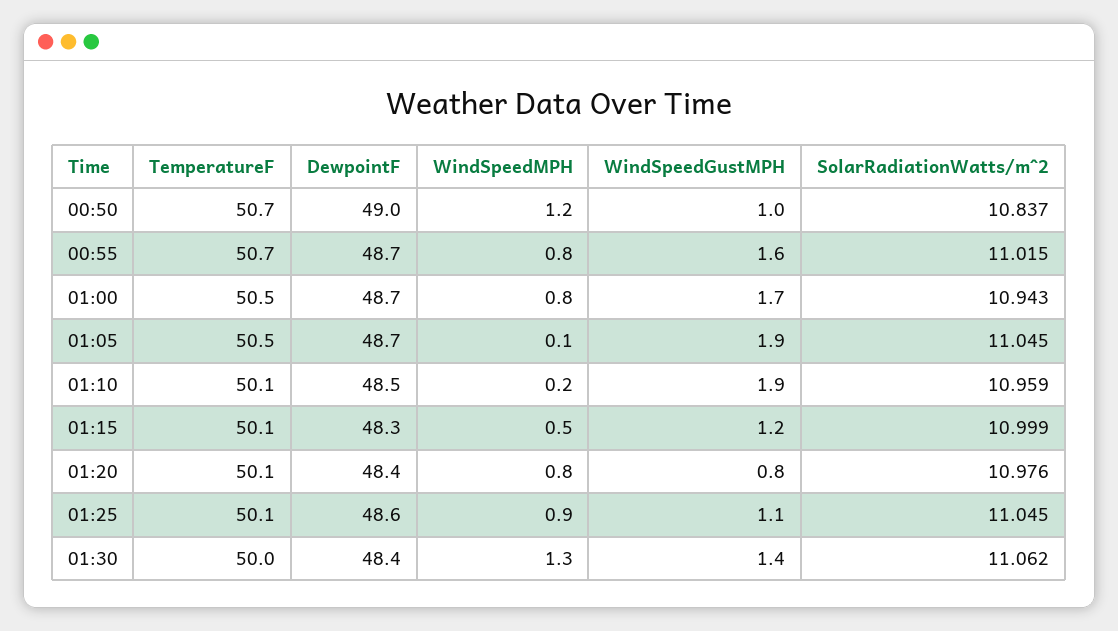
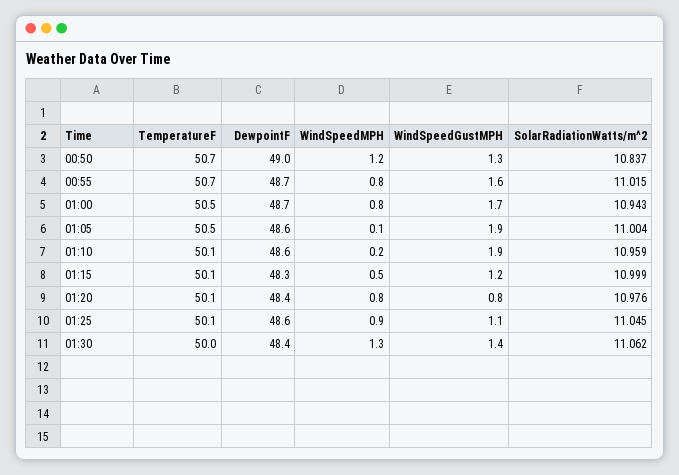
  {
    "TemperatureF": {
      "00:50": 50.7,
      "00:55": 50.7,
      "01:00": 50.5,
      "01:05": 50.5,
      "01:10": 50.1,
      "01:15": 50.1,
      "01:20": 50.1,
      "01:25": 50.1,
      "01:30": 50
    },
    "DewpointF": {
      "00:50": 49,
      "00:55": 48.7,
      "01:00": 48.7,
-     "01:05": 48.7,
+     "01:05": 48.6,
-     "01:10": 48.5,
+     "01:10": 48.6,
      "01:15": 48.3,
      "01:20": 48.4,
      "01:25": 48.6,
      "01:30": 48.4
    },
    "WindSpeedMPH": {
      "00:50": 1.2,
      "00:55": 0.8,
      "01:00": 0.8,
      "01:05": 0.1,
      "01:10": 0.2,
      "01:15": 0.5,
      "01:20": 0.8,
      "01:25": 0.9,
      "01:30": 1.3
    },
    "WindSpeedGustMPH": {
-     "00:50": 1,
+     "00:50": 1.3,
      "00:55": 1.6,
      "01:00": 1.7,
      "01:05": 1.9,
      "01:10": 1.9,
      "01:15": 1.2,
      "01:20": 0.8,
      "01:25": 1.1,
      "01:30": 1.4
    },
    "SolarRadiationWatts/m^2": {
      "00:50": 10.837,
      "00:55": 11.015,
      "01:00": 10.943,
-     "01:05": 11.045,
+     "01:05": 11.004,
      "01:10": 10.959,
      "01:15": 10.999,
      "01:20": 10.976,
      "01:25": 11.045,
      "01:30": 11.062
    }
  }

